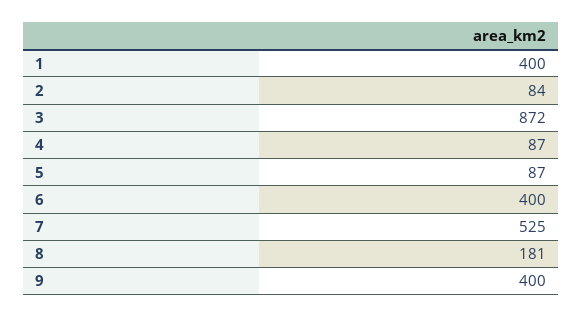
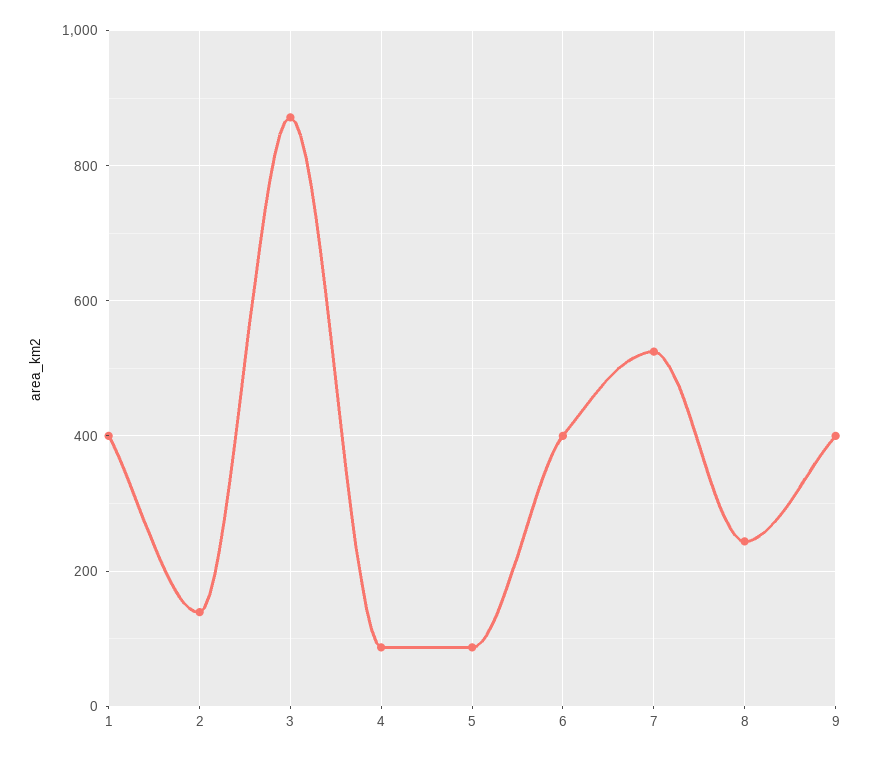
  {
    "1": 400,
-   "2": 84,
+   "2": 140,
    "3": 872,
    "4": 87,
    "5": 87,
    "6": 400,
    "7": 525,
-   "8": 181,
+   "8": 240,
    "9": 400
  }

